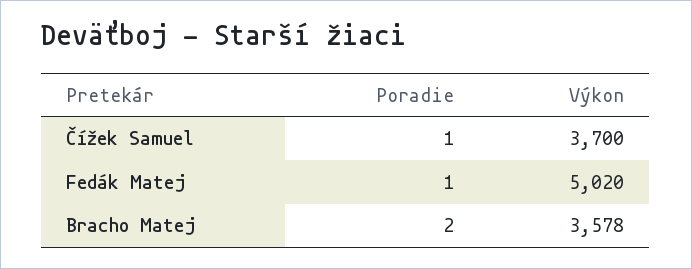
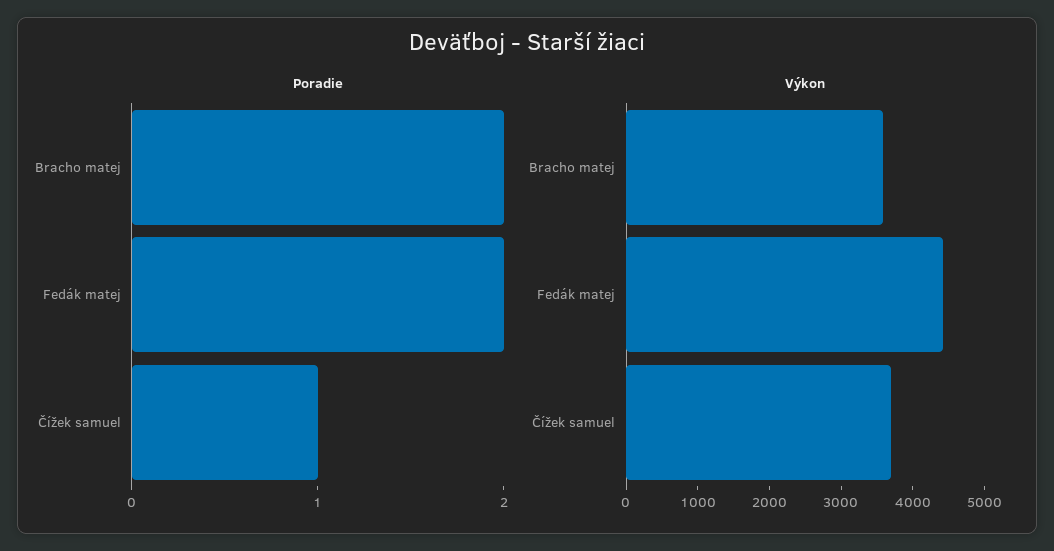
  {
    "Poradie": {
      "Čížek Samuel": 1,
-     "Fedák Matej": 1,
+     "Fedák Matej": 2,
      "Bracho Matej": 2
    },
    "Výkon": {
      "Čížek Samuel": 3700,
-     "Fedák Matej": 5020,
+     "Fedák Matej": 4400,
      "Bracho Matej": 3578
    }
  }

